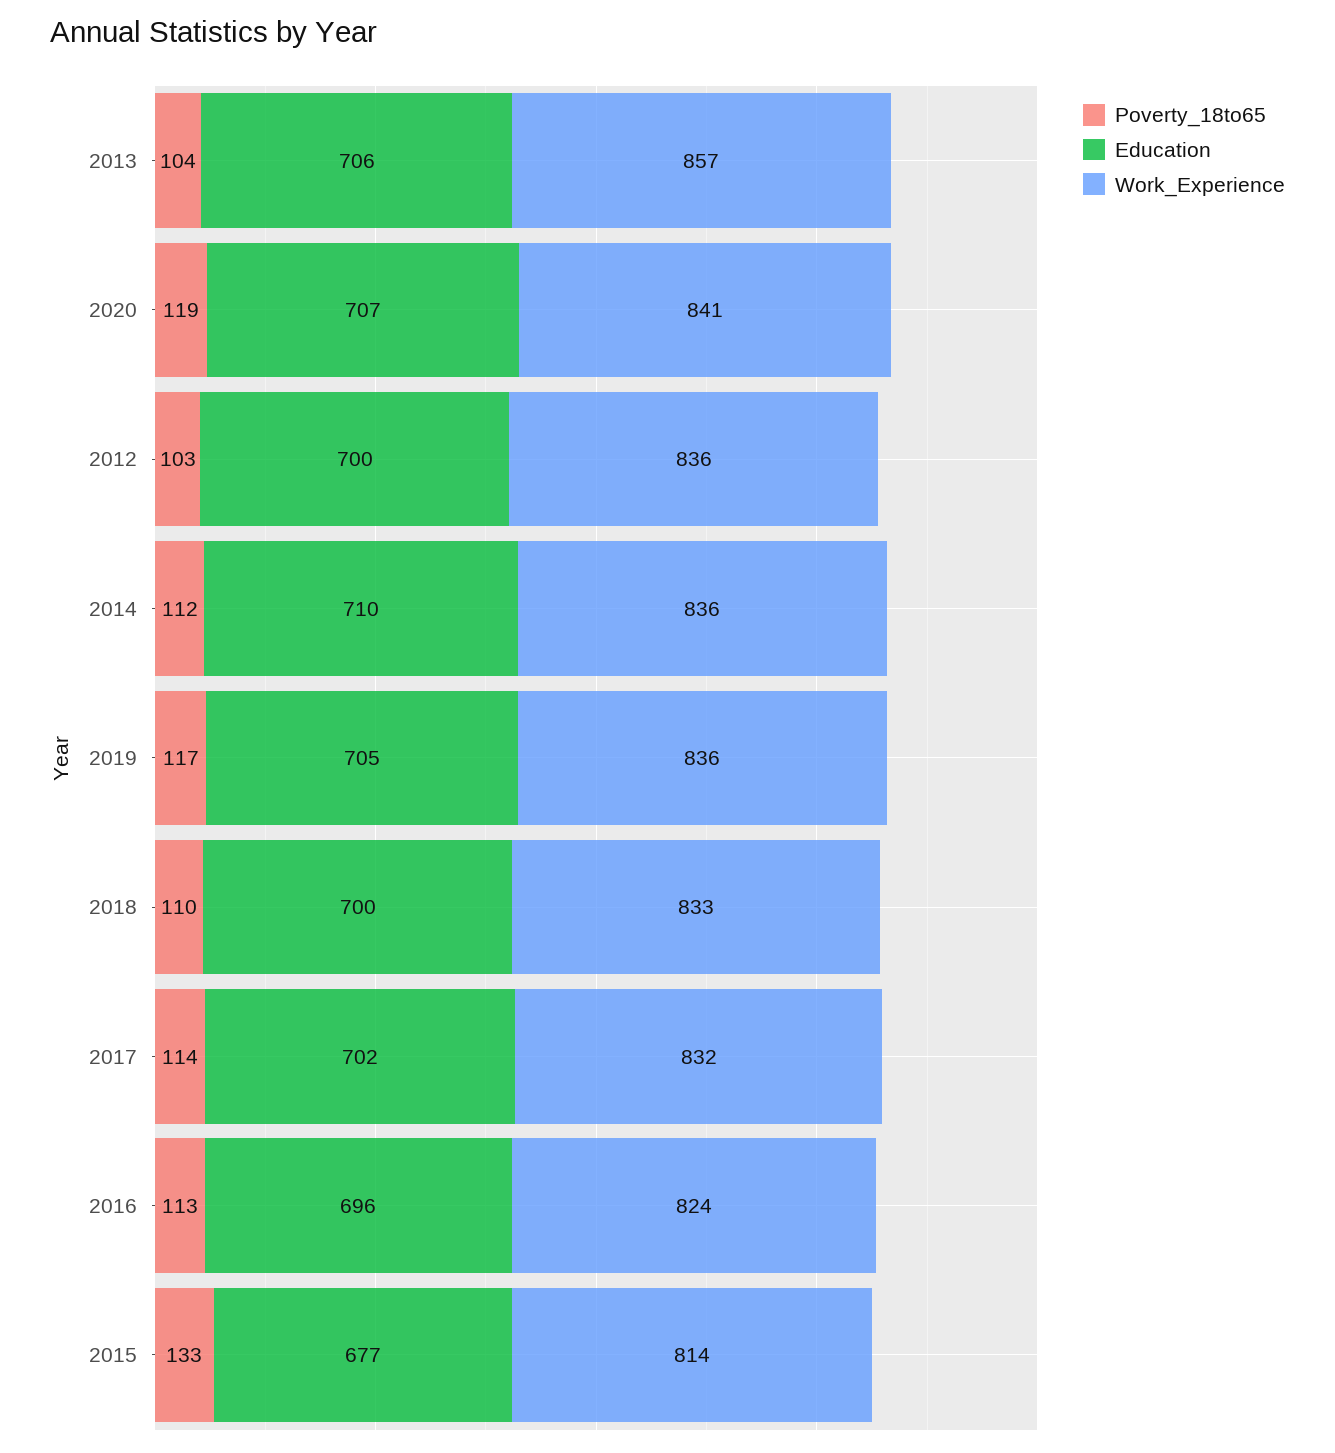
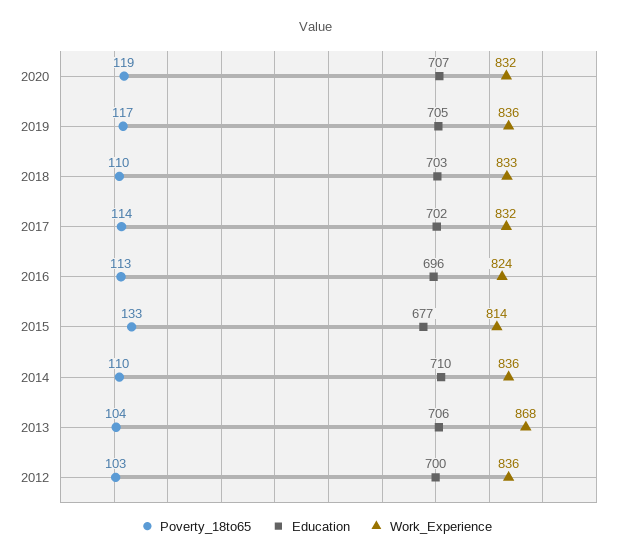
  {
    "Poverty_18to65": {
      "2013": 104,
      "2020": 119,
      "2012": 103,
-     "2014": 112,
+     "2014": 110,
      "2019": 117,
      "2018": 110,
      "2017": 114,
      "2016": 113,
      "2015": 133
    },
    "Education": {
      "2013": 706,
      "2020": 707,
      "2012": 700,
      "2014": 710,
      "2019": 705,
-     "2018": 700,
+     "2018": 703,
      "2017": 702,
      "2016": 696,
      "2015": 677
    },
    "Work_Experience": {
-     "2013": 857,
+     "2013": 868,
-     "2020": 841,
+     "2020": 832,
      "2012": 836,
      "2014": 836,
      "2019": 836,
      "2018": 833,
      "2017": 832,
      "2016": 824,
      "2015": 814
    }
  }

